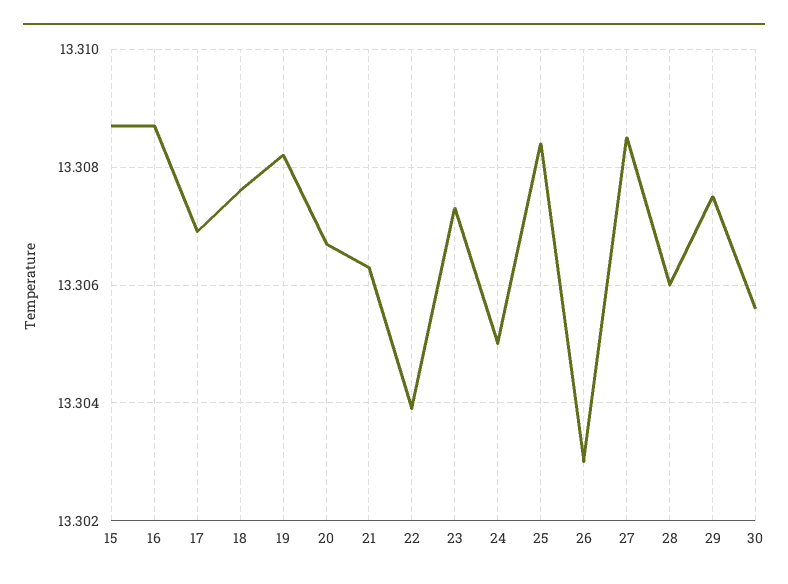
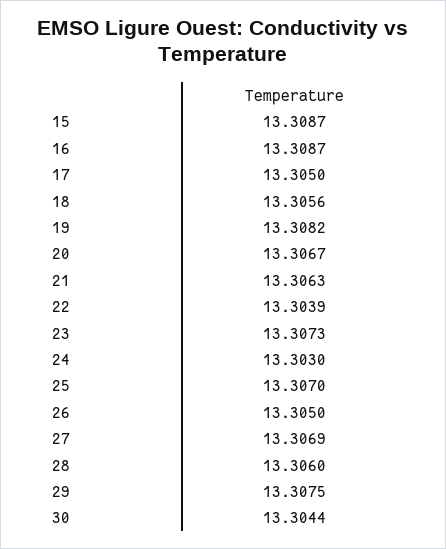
  {
    "15": 13.3087,
    "16": 13.3087,
-   "17": 13.307,
+   "17": 13.305,
-   "18": 13.3075,
+   "18": 13.3056,
    "19": 13.3082,
    "20": 13.3067,
    "21": 13.3063,
    "22": 13.3039,
    "23": 13.3073,
-   "24": 13.305,
+   "24": 13.303,
-   "25": 13.3085,
+   "25": 13.307,
-   "26": 13.303,
+   "26": 13.305,
-   "27": 13.3085,
+   "27": 13.3069,
    "28": 13.306,
    "29": 13.3075,
-   "30": 13.3055
+   "30": 13.3044
  }

